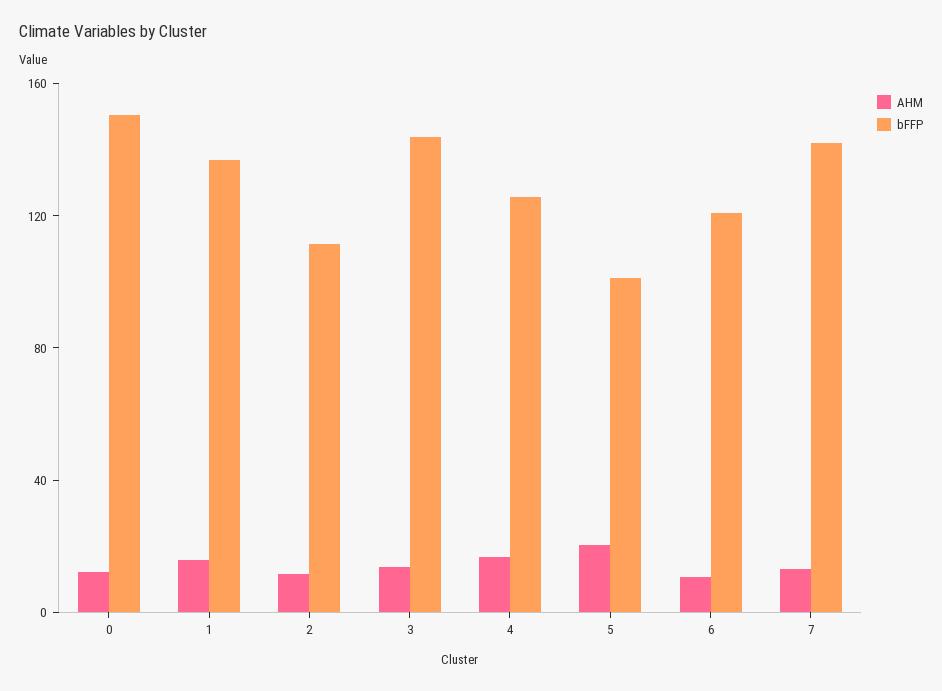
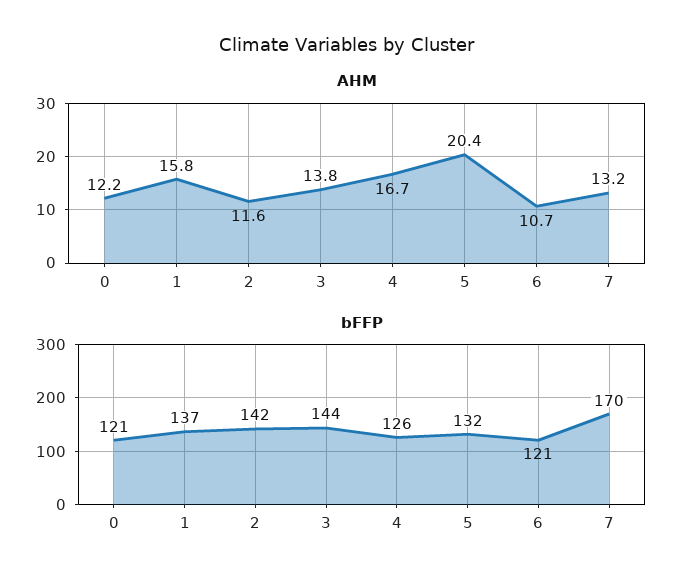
  {
    "AHM": {
      "0": 12.2,
      "1": 15.8,
      "2": 11.6,
      "3": 13.8,
      "4": 16.7,
      "5": 20.4,
      "6": 10.7,
      "7": 13.2
    },
    "bFFP": {
-     "0": 150,
+     "0": 121,
      "1": 137,
-     "2": 110,
+     "2": 142,
      "3": 144,
      "4": 126,
-     "5": 100,
+     "5": 132,
      "6": 121,
-     "7": 140
+     "7": 170
    }
  }

